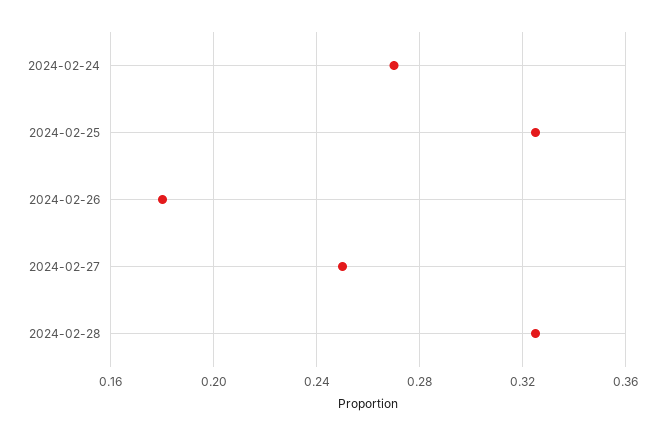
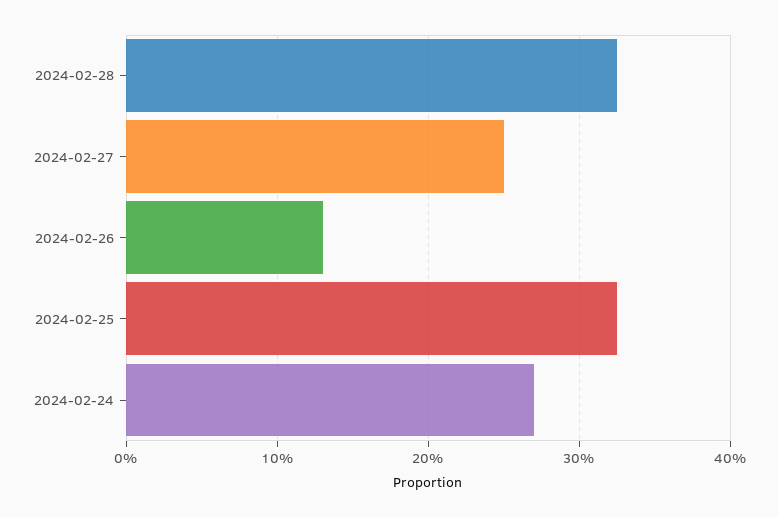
  {
    "2024-02-24": 0.27,
    "2024-02-25": 0.325,
-   "2024-02-26": 0.18,
+   "2024-02-26": 0.13,
    "2024-02-27": 0.25,
    "2024-02-28": 0.325
  }

